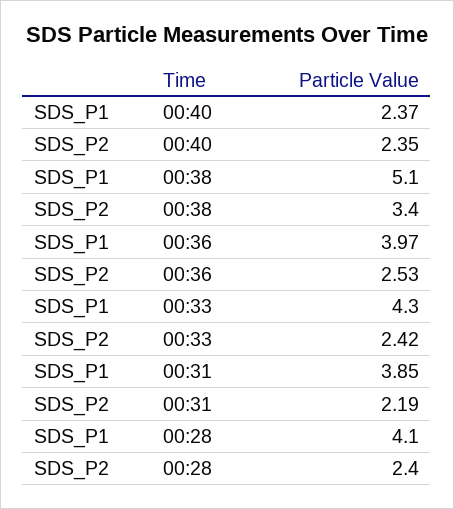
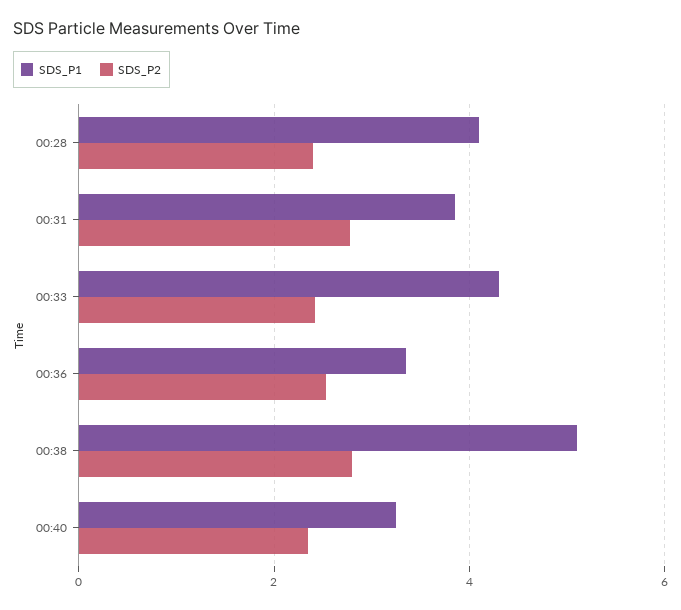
  {
    "SDS_P1": {
-     "00:40": 2.37,
+     "00:40": 3.2,
      "00:38": 5.1,
-     "00:36": 3.97,
+     "00:36": 3.4,
      "00:33": 4.3,
      "00:31": 3.85,
      "00:28": 4.1
    },
    "SDS_P2": {
      "00:40": 2.35,
-     "00:38": 3.4,
+     "00:38": 2.8,
      "00:36": 2.53,
      "00:33": 2.42,
-     "00:31": 2.19,
+     "00:31": 2.8,
      "00:28": 2.4
    }
  }

